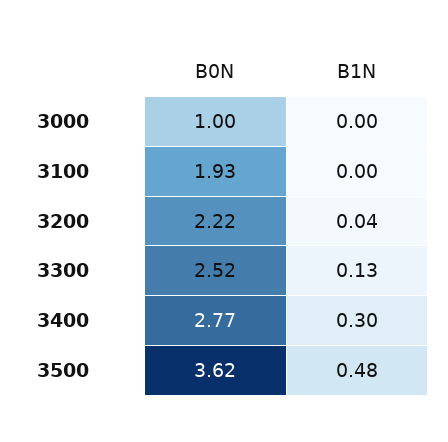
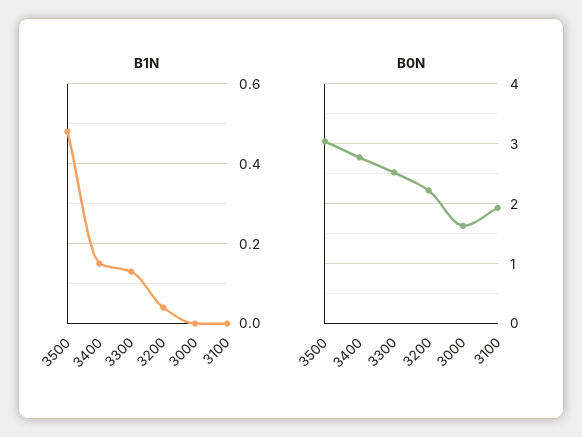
  {
    "B0N": {
-     "3000": 1,
+     "3000": 1.6,
      "3100": 1.93,
      "3200": 2.22,
      "3300": 2.52,
      "3400": 2.77,
-     "3500": 3.62
+     "3500": 3
    },
    "B1N": {
      "3000": 0,
      "3100": 0,
      "3200": 0.04,
      "3300": 0.13,
-     "3400": 0.3,
+     "3400": 0.15,
      "3500": 0.48
    }
  }

